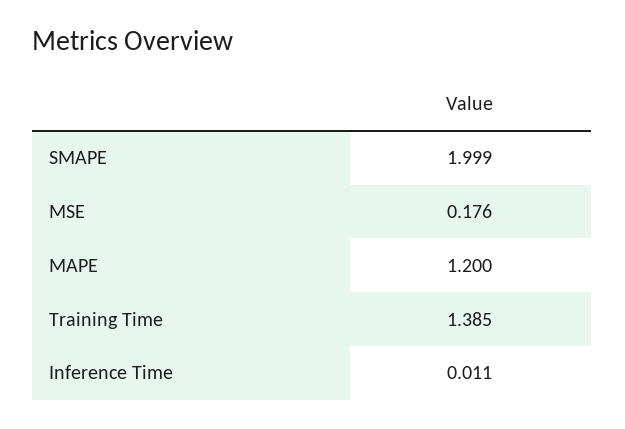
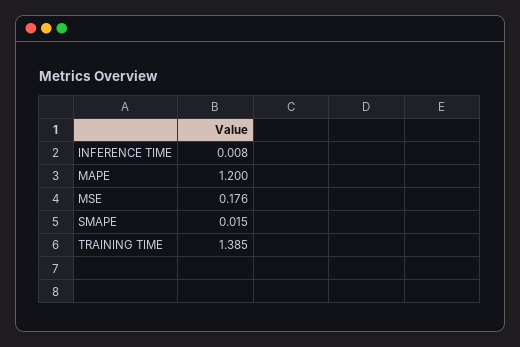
  {
-   "SMAPE": 1.999,
+   "SMAPE": 0.015,
    "MSE": 0.176,
    "MAPE": 1.2,
    "Training Time": 1.385,
-   "Inference Time": 0.011
+   "Inference Time": 0.008
  }

